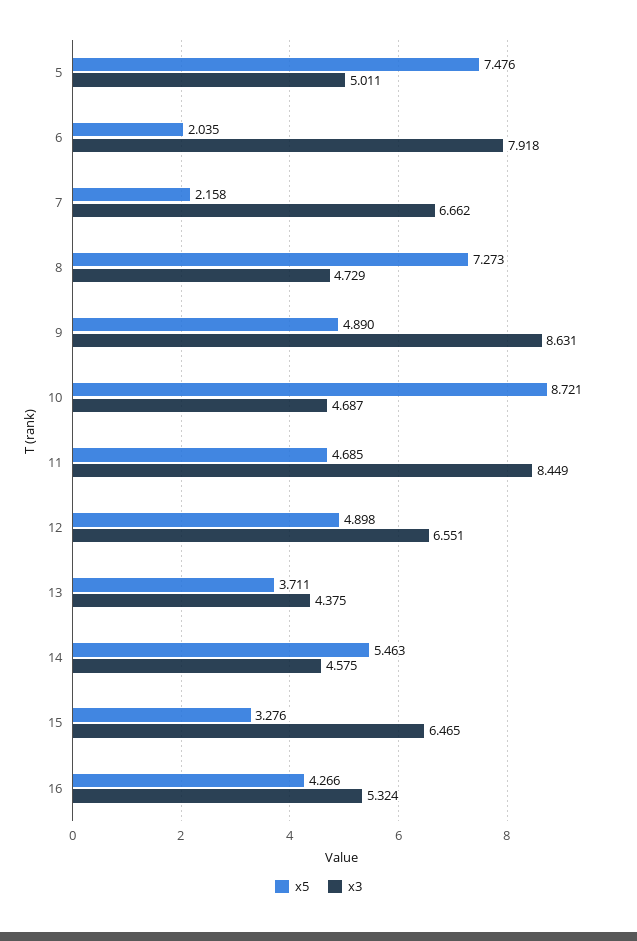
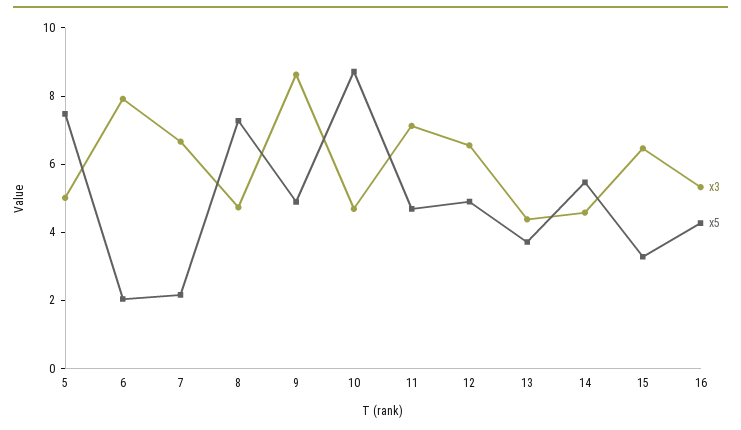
  {
    "x5": {
      "5": 7.476,
      "6": 2.035,
      "7": 2.158,
      "8": 7.273,
      "9": 4.89,
      "10": 8.721,
      "11": 4.685,
      "12": 4.898,
      "13": 3.711,
      "14": 5.463,
      "15": 3.276,
      "16": 4.266
    },
    "x3": {
      "5": 5.011,
      "6": 7.918,
      "7": 6.662,
      "8": 4.729,
      "9": 8.631,
      "10": 4.687,
-     "11": 8.449,
+     "11": 7,
      "12": 6.551,
      "13": 4.375,
      "14": 4.575,
      "15": 6.465,
      "16": 5.324
    }
  }

